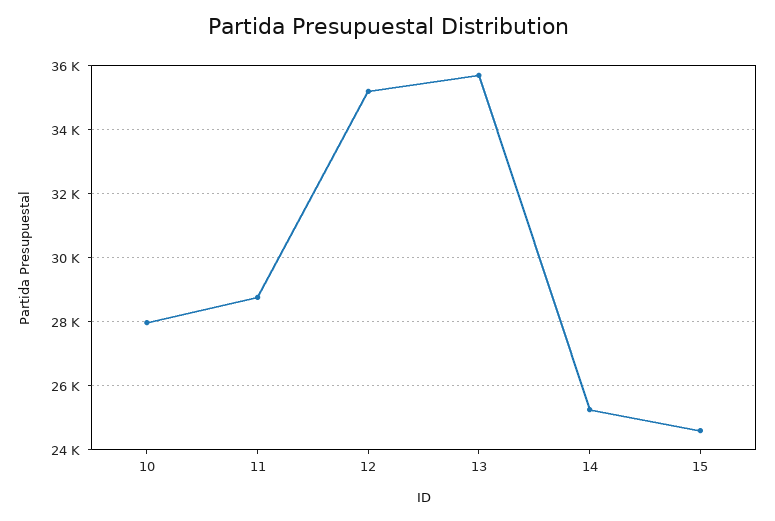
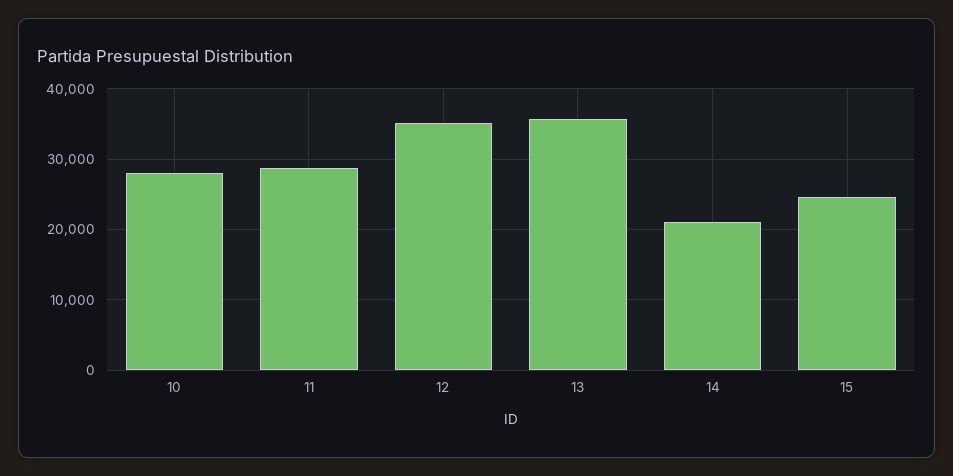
  {
    "10": 28000,
    "11": 28800,
    "12": 35200,
    "13": 35800,
-   "14": 25200,
+   "14": 21000,
    "15": 24600
  }

